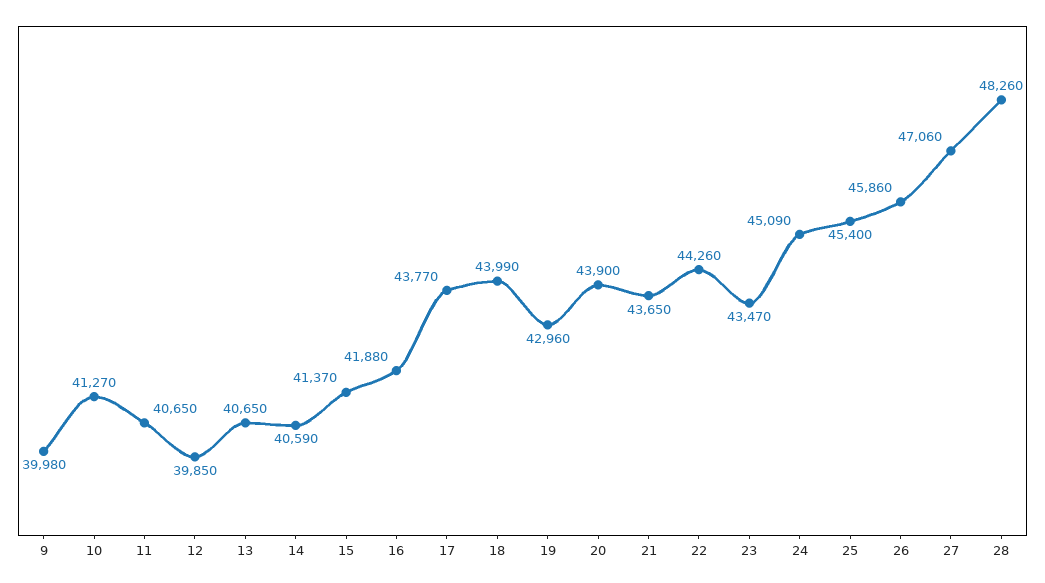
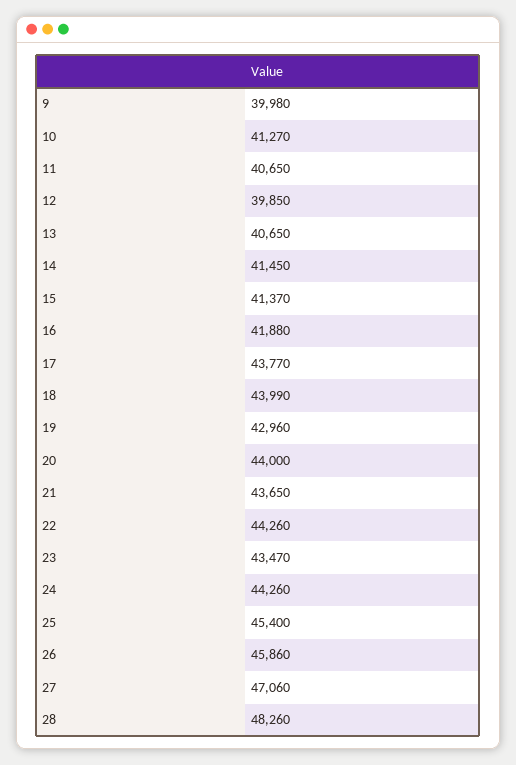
  {
    "9": 39980,
    "10": 41270,
    "11": 40650,
    "12": 39850,
    "13": 40650,
-   "14": 40590,
+   "14": 41450,
    "15": 41370,
    "16": 41880,
    "17": 43770,
    "18": 43990,
    "19": 42960,
-   "20": 43900,
+   "20": 44000,
    "21": 43650,
    "22": 44260,
    "23": 43470,
-   "24": 45090,
+   "24": 44260,
    "25": 45400,
    "26": 45860,
    "27": 47060,
    "28": 48260
  }

